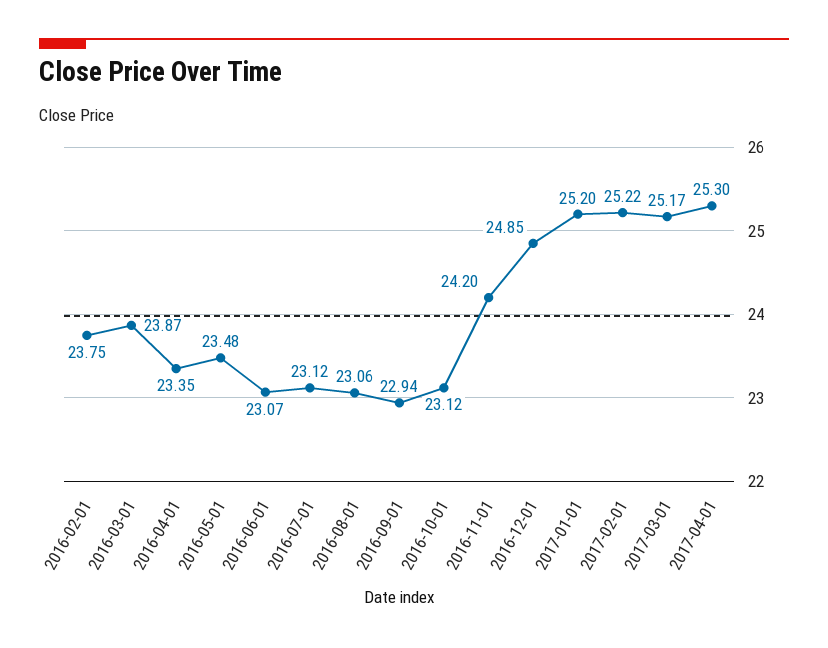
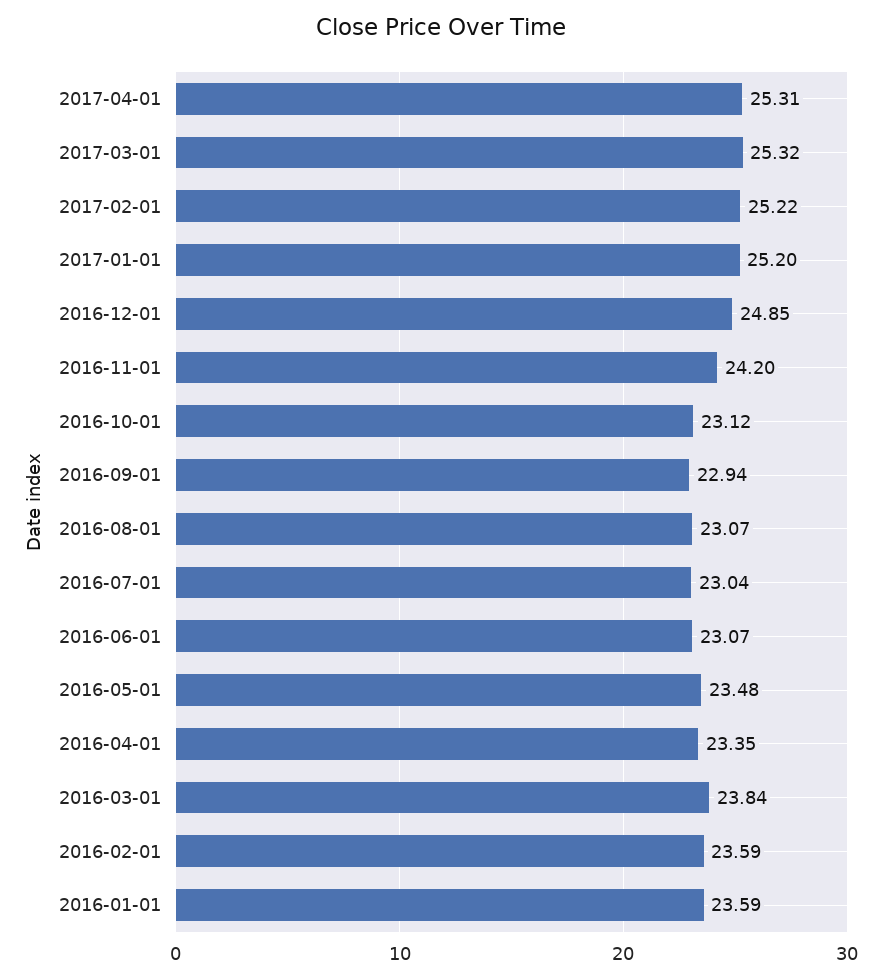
  {
-   "2016-02-01": 23.75,
+   "2016-02-01": 23.59,
-   "2016-03-01": 23.87,
+   "2016-03-01": 23.84,
    "2016-04-01": 23.35,
    "2016-05-01": 23.48,
    "2016-06-01": 23.07,
-   "2016-07-01": 23.12,
+   "2016-07-01": 23.04,
-   "2016-08-01": 23.06,
+   "2016-08-01": 23.07,
    "2016-09-01": 22.94,
    "2016-10-01": 23.12,
    "2016-11-01": 24.2,
    "2016-12-01": 24.85,
    "2017-01-01": 25.2,
    "2017-02-01": 25.22,
-   "2017-03-01": 25.17,
+   "2017-03-01": 25.32,
-   "2017-04-01": 25.3
+   "2017-04-01": 25.31,
+   "2016-01-01": 23.59
  }

